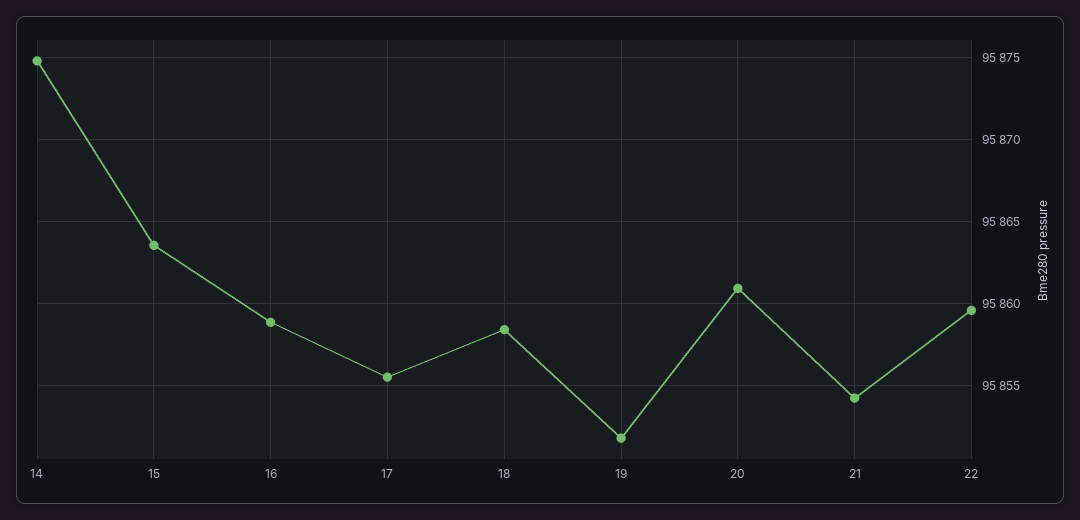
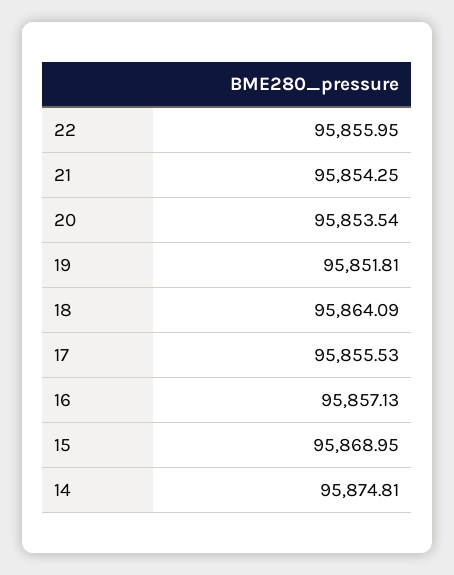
  {
    "14": 95874.81,
-   "15": 95863.5,
+   "15": 95868.95,
-   "16": 95859,
+   "16": 95857.13,
    "17": 95855.53,
-   "18": 95858.5,
+   "18": 95864.09,
    "19": 95851.81,
-   "20": 95861,
+   "20": 95853.54,
    "21": 95854.25,
-   "22": 95859.5
+   "22": 95855.95
  }

